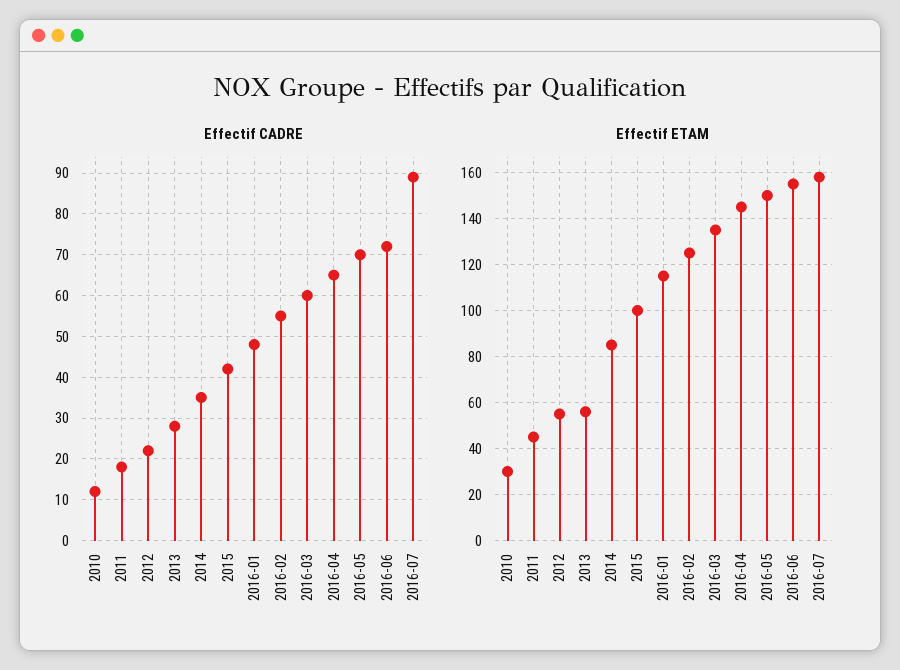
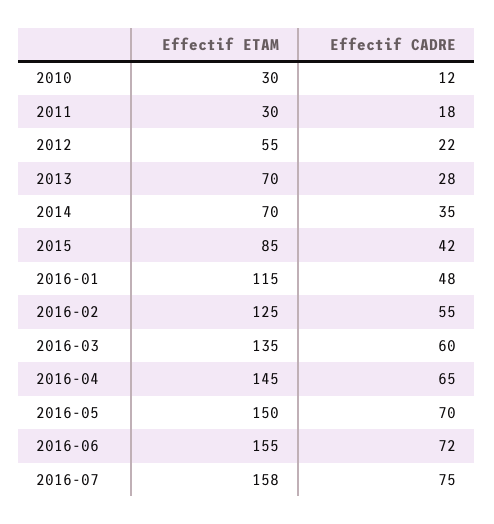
  {
    "Effectif CADRE": {
      "2010": 12,
      "2011": 18,
      "2012": 22,
      "2013": 28,
      "2014": 35,
      "2015": 42,
      "2016-01": 48,
      "2016-02": 55,
      "2016-03": 60,
      "2016-04": 65,
      "2016-05": 70,
      "2016-06": 72,
-     "2016-07": 90
+     "2016-07": 75
    },
    "Effectif ETAM": {
      "2010": 30,
-     "2011": 45,
+     "2011": 30,
      "2012": 55,
-     "2013": 55,
+     "2013": 70,
-     "2014": 85,
+     "2014": 70,
-     "2015": 100,
+     "2015": 85,
      "2016-01": 115,
      "2016-02": 125,
      "2016-03": 135,
      "2016-04": 145,
      "2016-05": 150,
      "2016-06": 155,
      "2016-07": 158
    }
  }

